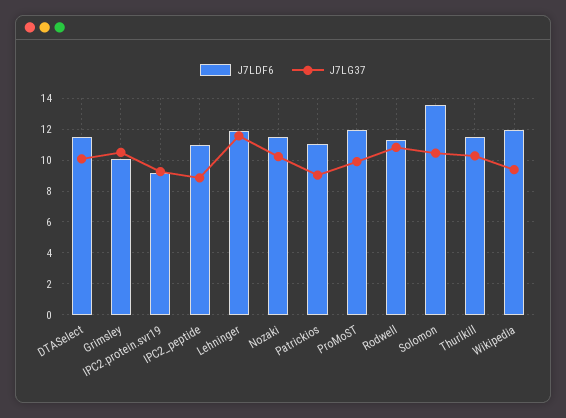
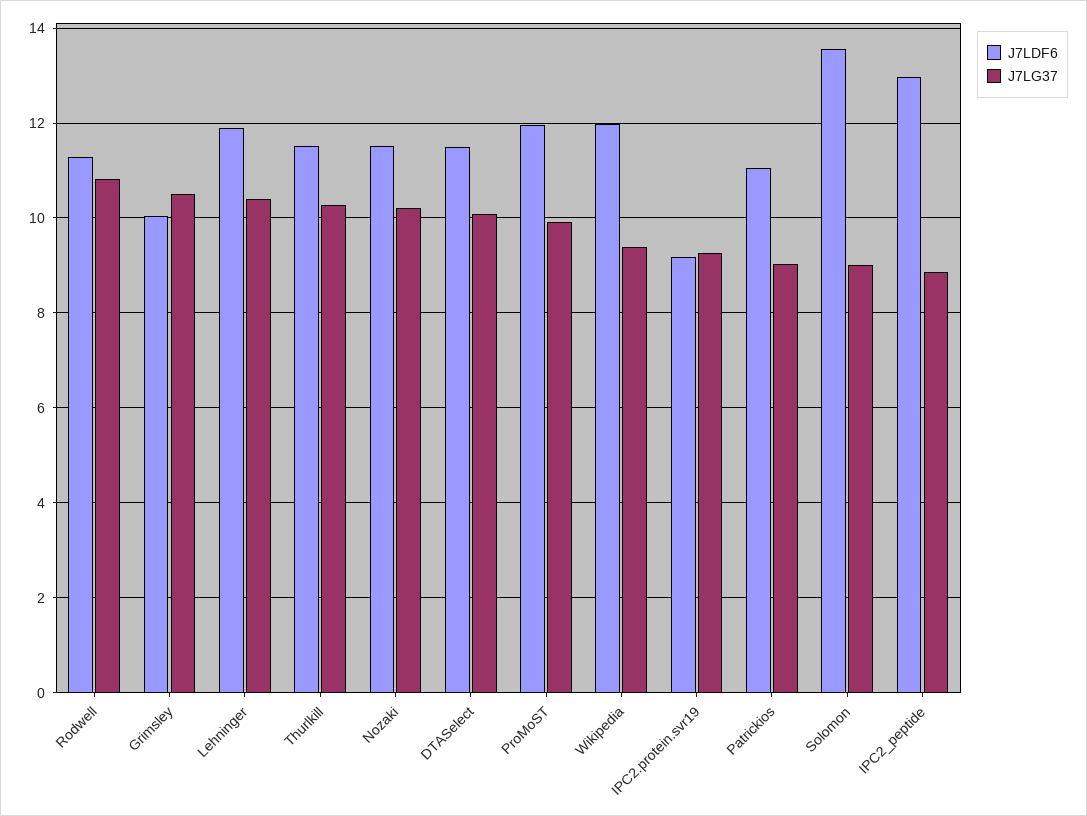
  {
    "J7LDF6": {
      "DTASelect": 11.4,
      "Grimsley": 10,
      "IPC2.protein.svr19": 9.2,
-     "IPC2_peptide": 11,
+     "IPC2_peptide": 13,
      "Lehninger": 11.8,
      "Nozaki": 11.6,
      "Patrickios": 11,
      "ProMoST": 12,
      "Rodwell": 11.2,
      "Solomon": 13.6,
      "Thurlkill": 11.6,
      "Wikipedia": 12
    },
    "J7LG37": {
      "DTASelect": 10,
      "Grimsley": 10.6,
      "IPC2.protein.svr19": 9.2,
      "IPC2_peptide": 8.8,
-     "Lehninger": 11.5,
+     "Lehninger": 10.4,
      "Nozaki": 10.2,
      "Patrickios": 9,
      "ProMoST": 10,
      "Rodwell": 10.8,
-     "Solomon": 10.5,
+     "Solomon": 9,
      "Thurlkill": 10.2,
      "Wikipedia": 9.4
    }
  }

